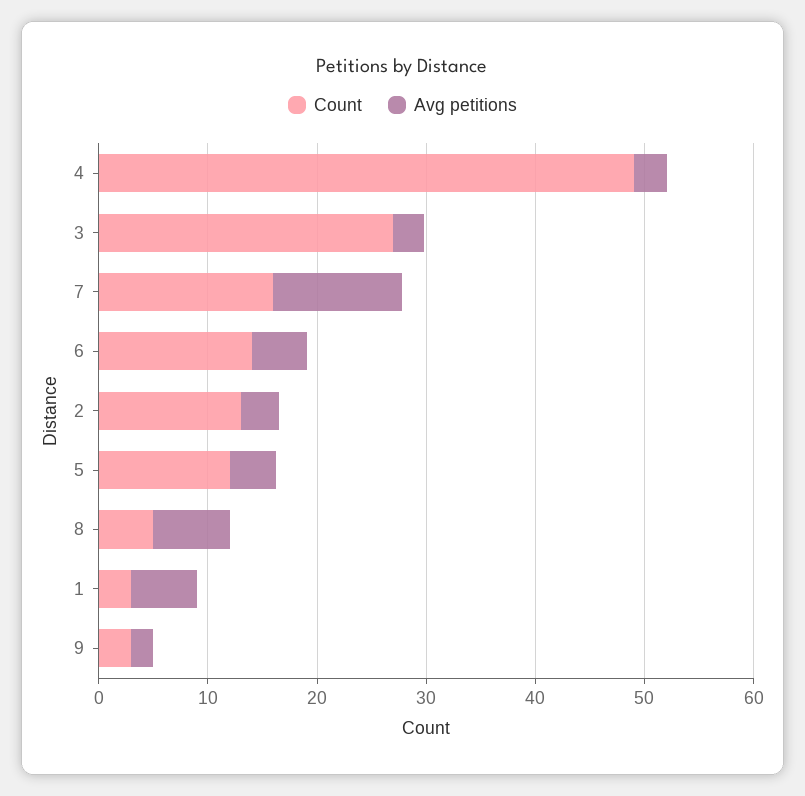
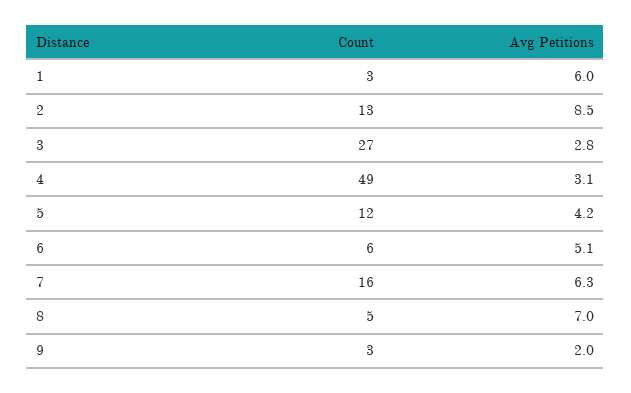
  {
    "Count": {
      "4": 49,
      "3": 27,
      "7": 16,
-     "6": 14,
+     "6": 6,
      "2": 13,
      "5": 12,
      "8": 5,
      "1": 3,
      "9": 3
    },
    "Avg petitions": {
      "4": 3.1,
      "3": 2.8,
-     "7": 12,
+     "7": 6.3,
      "6": 5.1,
-     "2": 4,
+     "2": 8.5,
      "5": 4.2,
      "8": 7,
      "1": 6,
      "9": 2
    }
  }

